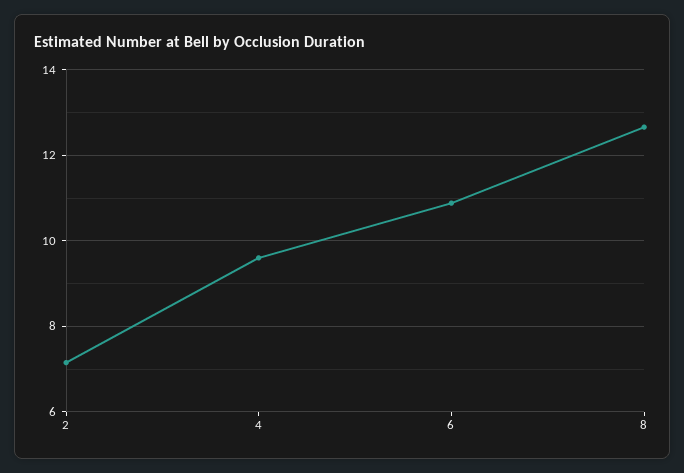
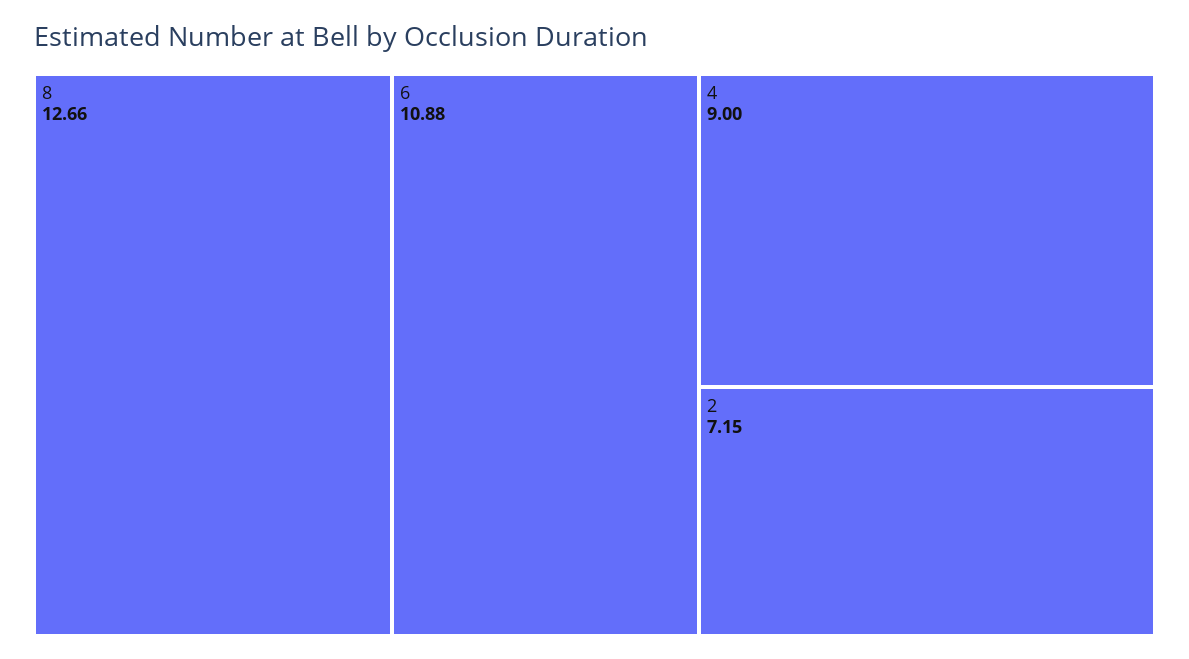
  {
    "2": 7.15,
-   "4": 9.6,
+   "4": 9,
    "6": 10.88,
    "8": 12.66
  }

